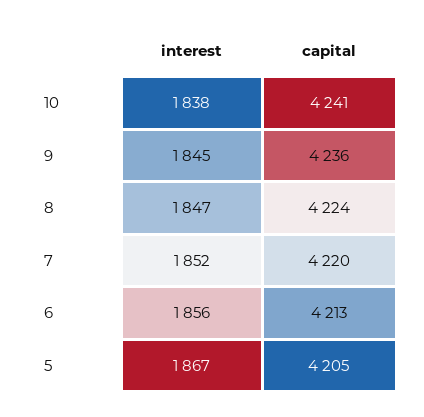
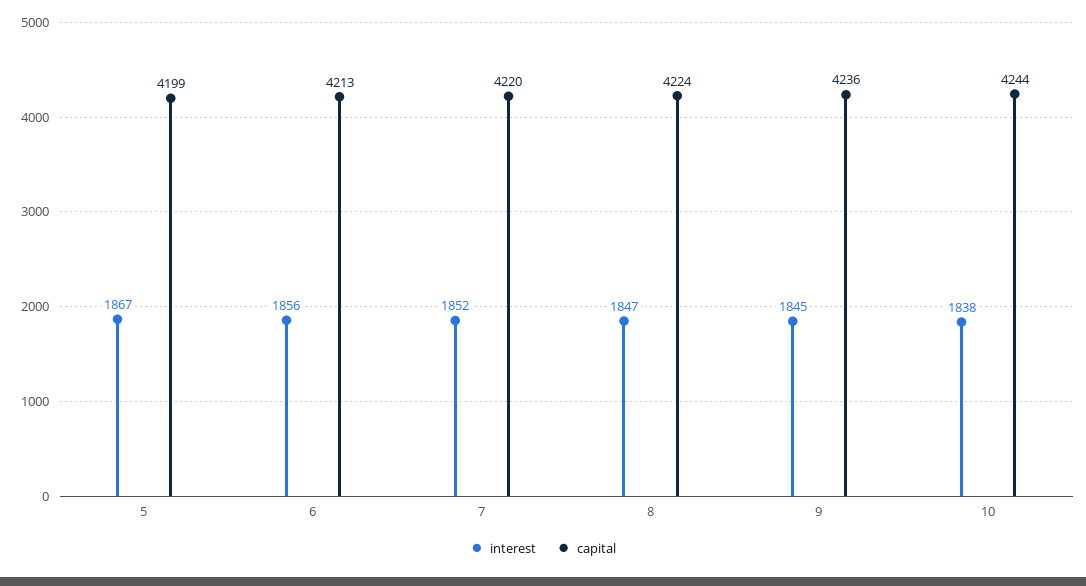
  {
    "interest": {
      "10": 1838,
      "9": 1845,
      "8": 1847,
      "7": 1852,
      "6": 1856,
      "5": 1867
    },
    "capital": {
-     "10": 4241,
+     "10": 4244,
      "9": 4236,
      "8": 4224,
      "7": 4220,
      "6": 4213,
-     "5": 4205
+     "5": 4199
    }
  }

